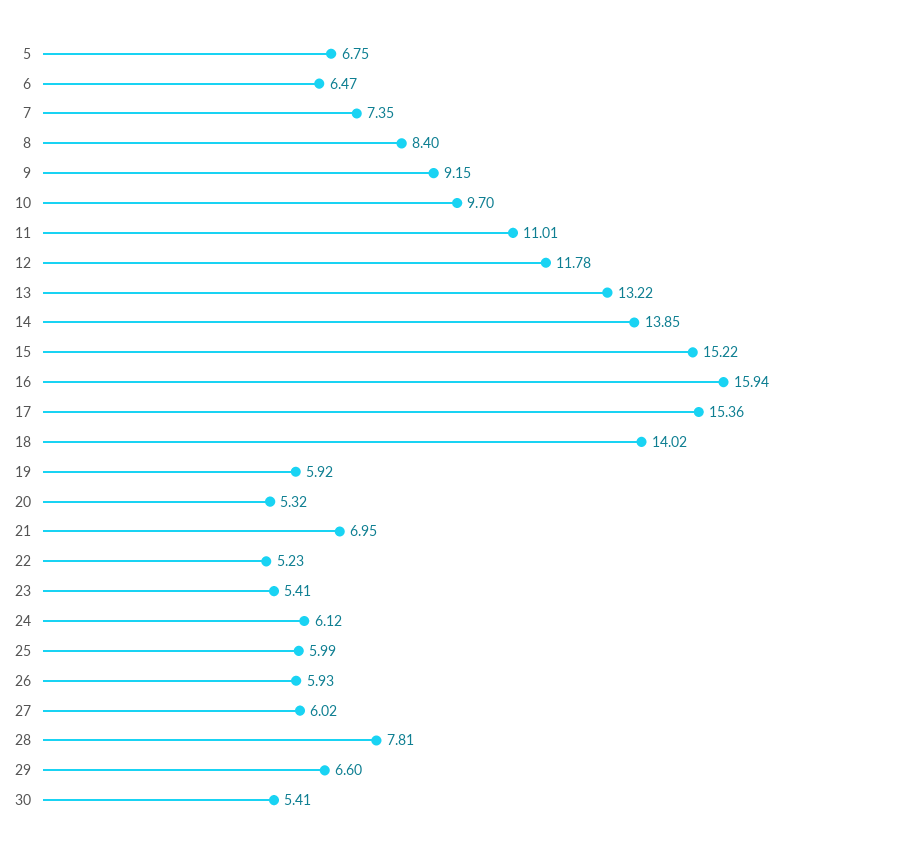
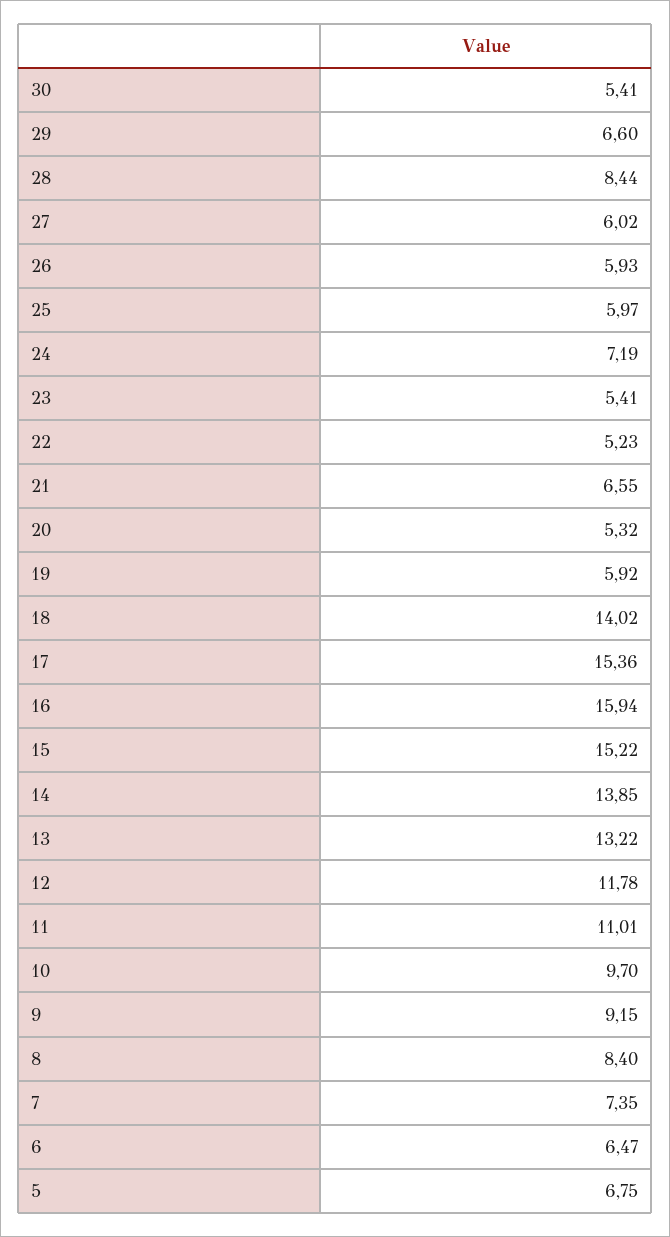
  {
    "5": 6.75,
    "6": 6.47,
    "7": 7.35,
    "8": 8.4,
    "9": 9.15,
    "10": 9.7,
    "11": 11.01,
    "12": 11.78,
    "13": 13.22,
    "14": 13.85,
    "15": 15.22,
    "16": 15.94,
    "17": 15.36,
    "18": 14.02,
    "19": 5.92,
    "20": 5.32,
-   "21": 6.95,
+   "21": 6.55,
    "22": 5.23,
    "23": 5.41,
-   "24": 6.12,
+   "24": 7.19,
-   "25": 5.99,
+   "25": 5.97,
    "26": 5.93,
    "27": 6.02,
-   "28": 7.81,
+   "28": 8.44,
    "29": 6.6,
    "30": 5.41
  }

